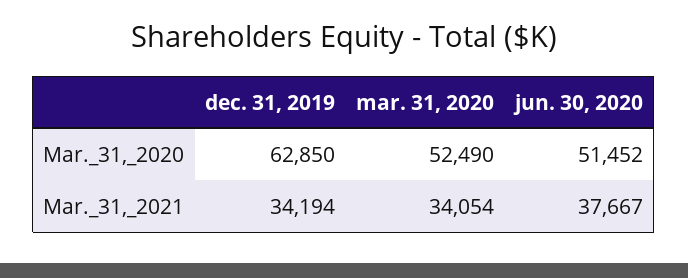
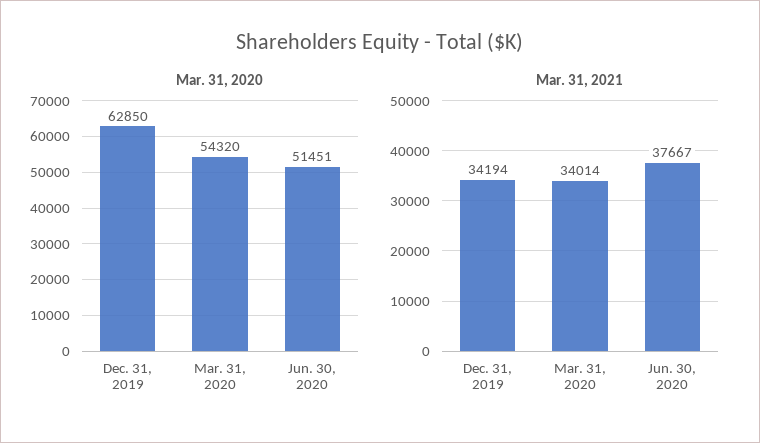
  {
    "Mar._31,_2020": {
      "dec. 31, 2019": 62850,
-     "mar. 31, 2020": 52490,
+     "mar. 31, 2020": 54320,
-     "jun. 30, 2020": 51452
+     "jun. 30, 2020": 51451
    },
    "Mar._31,_2021": {
      "dec. 31, 2019": 34194,
-     "mar. 31, 2020": 34054,
+     "mar. 31, 2020": 34014,
      "jun. 30, 2020": 37667
    }
  }

